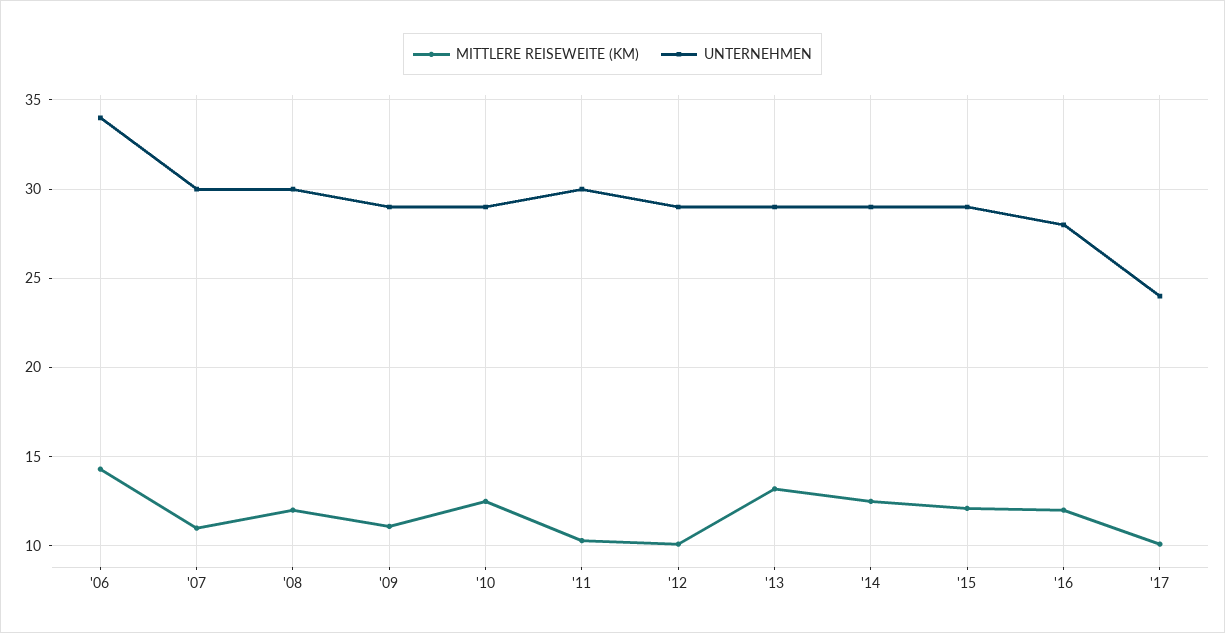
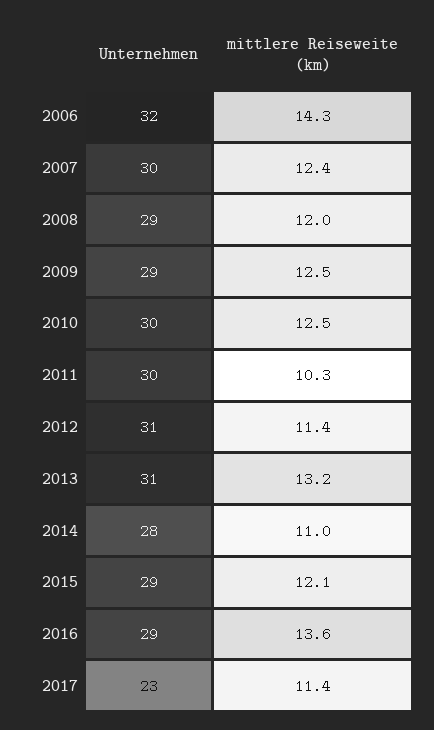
  {
    "MITTLERE REISEWEITE (KM)": {
      "'06": 14.3,
-     "'07": 11,
+     "'07": 12.4,
      "'08": 12,
-     "'09": 11,
+     "'09": 12.5,
      "'10": 12.5,
      "'11": 10.3,
-     "'12": 10,
+     "'12": 11.4,
      "'13": 13.2,
-     "'14": 12.5,
+     "'14": 11,
      "'15": 12.1,
-     "'16": 12,
+     "'16": 13.6,
-     "'17": 10
+     "'17": 11.4
    },
    "UNTERNEHMEN": {
-     "'06": 34,
+     "'06": 32,
      "'07": 30,
-     "'08": 30,
+     "'08": 29,
      "'09": 29,
-     "'10": 29,
+     "'10": 30,
      "'11": 30,
-     "'12": 29,
+     "'12": 31,
-     "'13": 29,
+     "'13": 31,
-     "'14": 29,
+     "'14": 28,
      "'15": 29,
-     "'16": 28,
+     "'16": 29,
-     "'17": 24
+     "'17": 23
    }
  }

